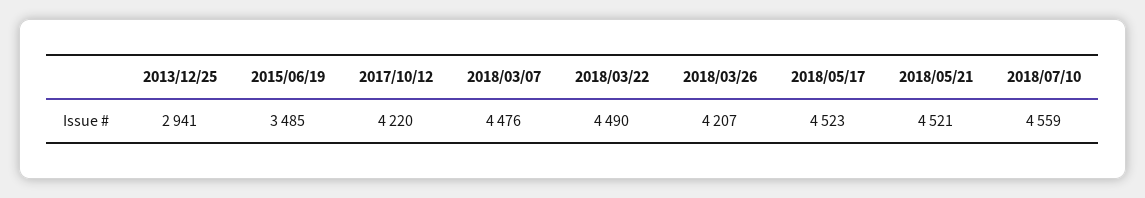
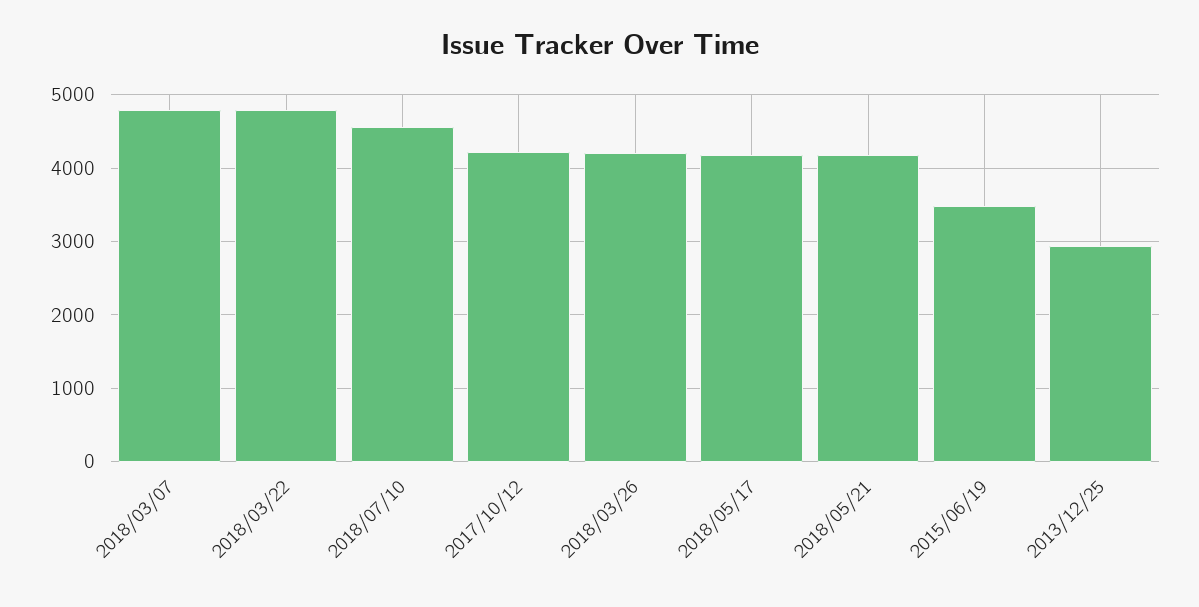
  {
    "2013/12/25": 2941,
    "2015/06/19": 3485,
    "2017/10/12": 4220,
-   "2018/03/07": 4476,
+   "2018/03/07": 4800,
-   "2018/03/22": 4490,
+   "2018/03/22": 4800,
    "2018/03/26": 4207,
-   "2018/05/17": 4523,
+   "2018/05/17": 4200,
-   "2018/05/21": 4521,
+   "2018/05/21": 4200,
    "2018/07/10": 4559
  }

